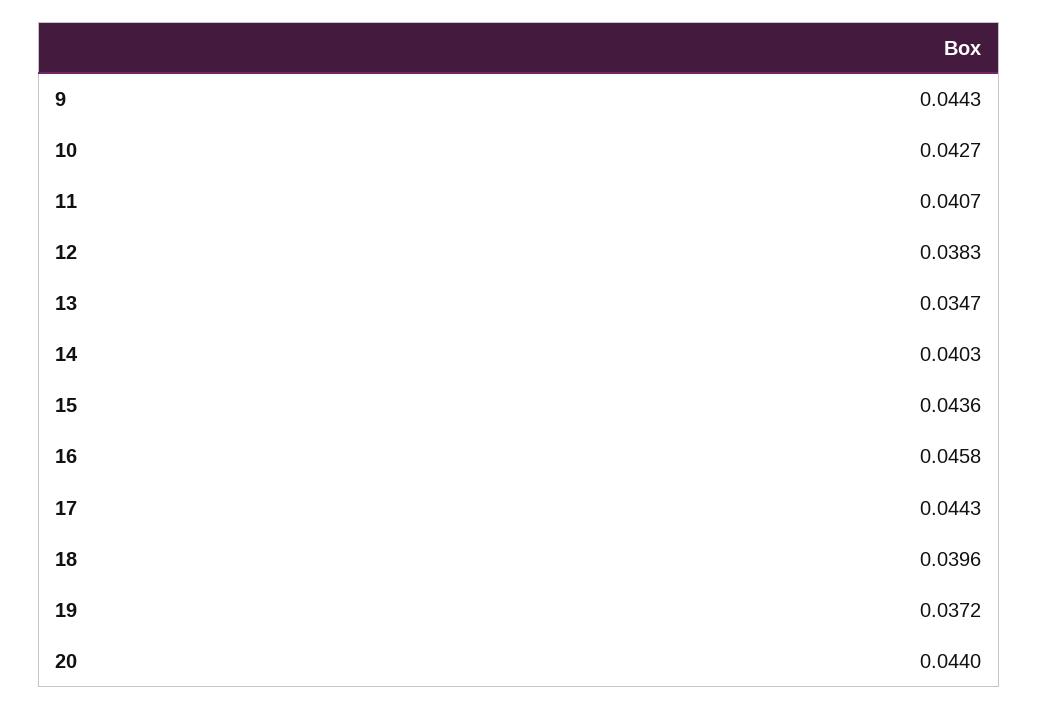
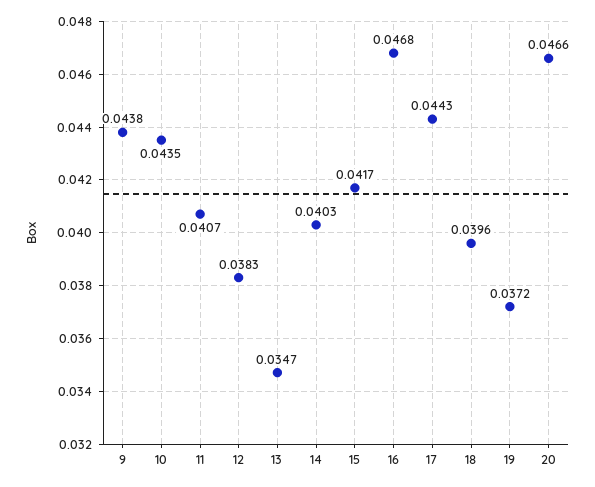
  {
-   "9": 0.0443,
+   "9": 0.0438,
-   "10": 0.0427,
+   "10": 0.0435,
    "11": 0.0407,
    "12": 0.0383,
    "13": 0.0347,
    "14": 0.0403,
-   "15": 0.0436,
+   "15": 0.0417,
-   "16": 0.0458,
+   "16": 0.0468,
    "17": 0.0443,
    "18": 0.0396,
    "19": 0.0372,
-   "20": 0.044
+   "20": 0.0466
  }

